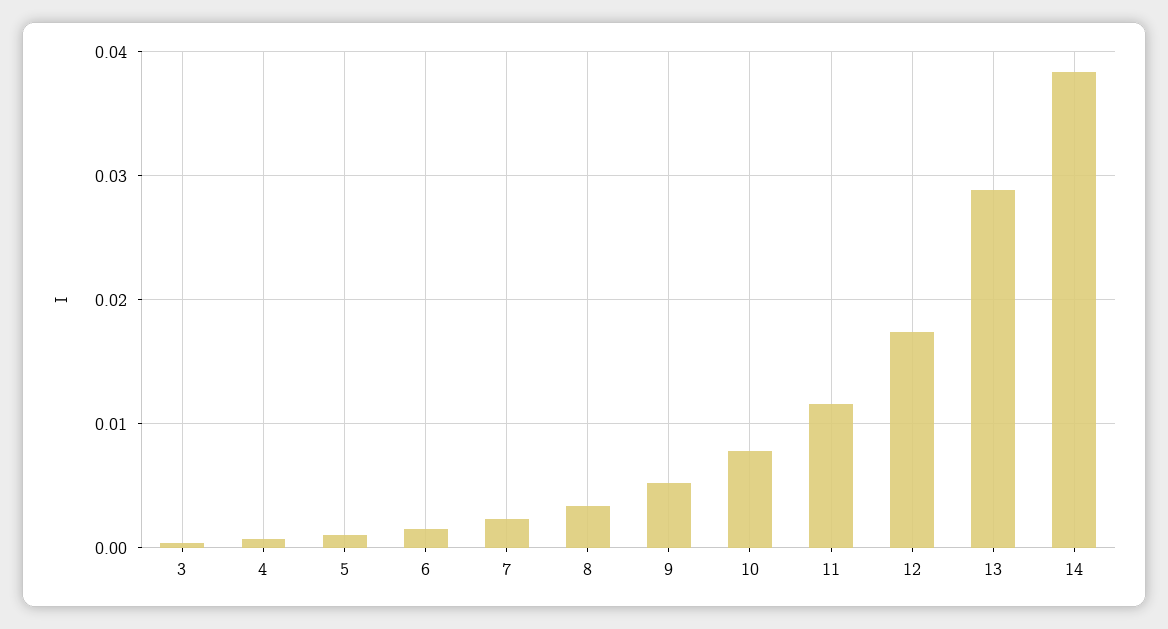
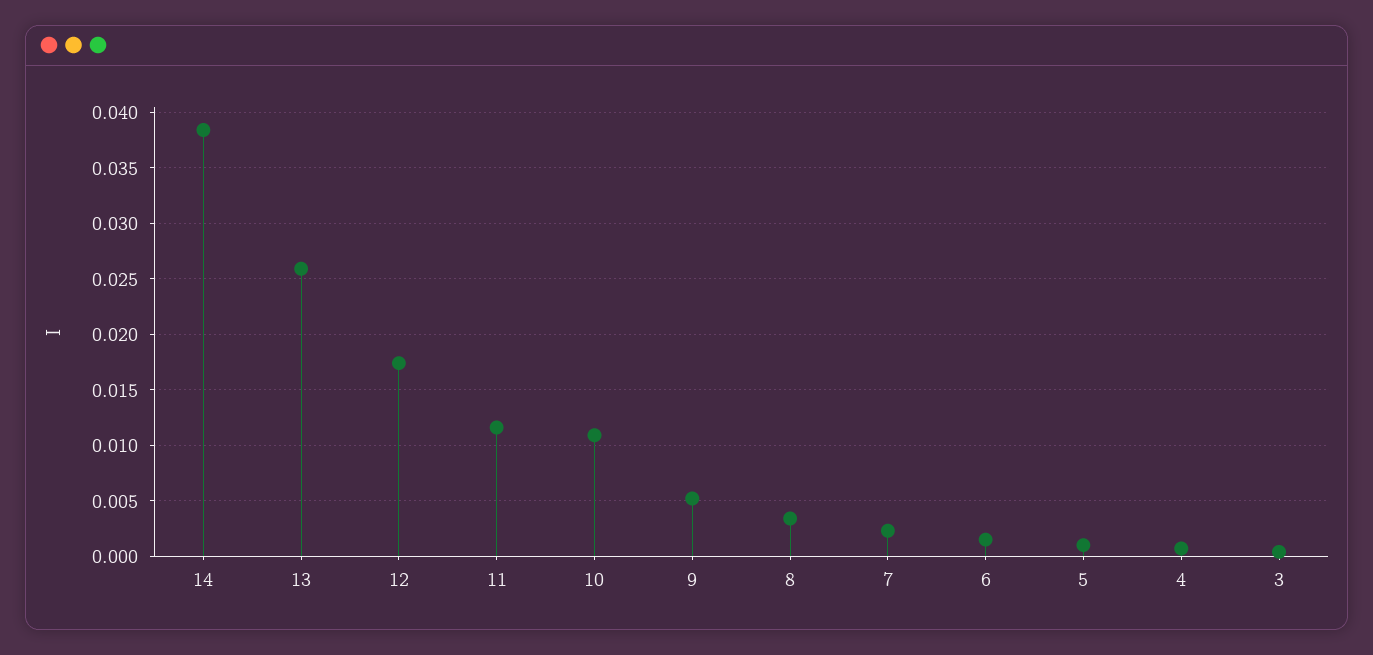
  {
    "3": 0,
    "4": 0.001,
    "5": 0.001,
    "6": 0.002,
    "7": 0.002,
    "8": 0.003,
    "9": 0.005,
-   "10": 0.008,
+   "10": 0.011,
    "11": 0.012,
    "12": 0.017,
-   "13": 0.029,
+   "13": 0.026,
    "14": 0.038
  }

